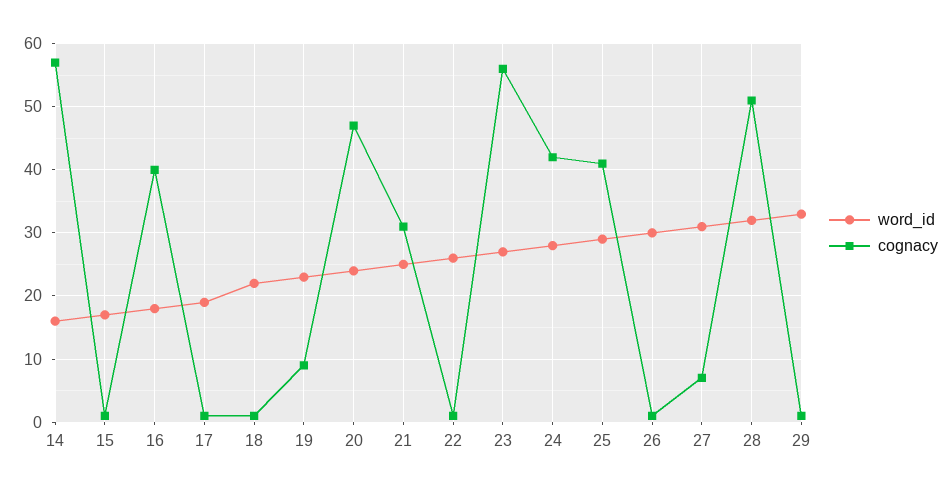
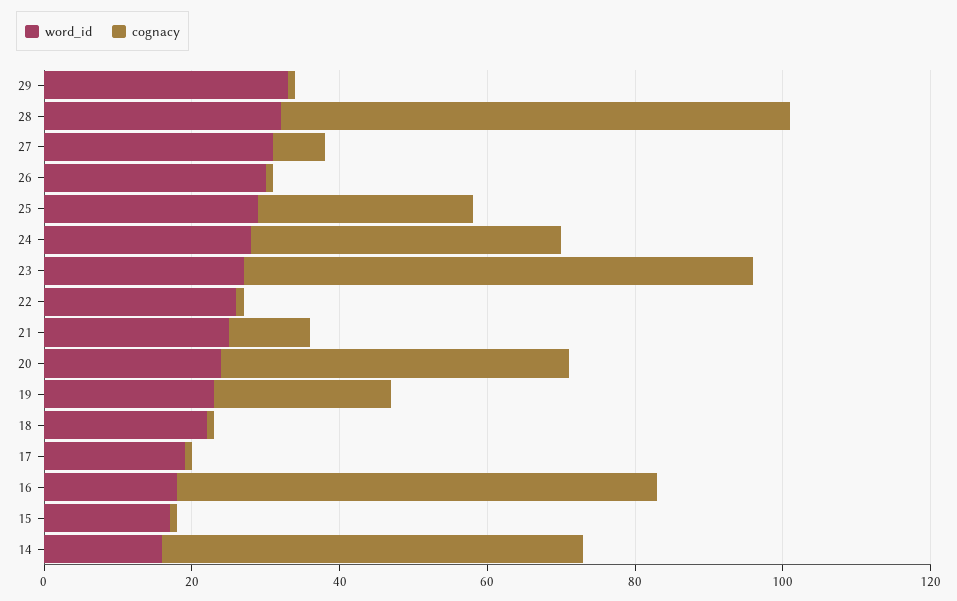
  {
    "word_id": {
      "14": 16,
      "15": 17,
      "16": 18,
      "17": 19,
      "18": 22,
      "19": 23,
      "20": 24,
      "21": 25,
      "22": 26,
      "23": 27,
      "24": 28,
      "25": 29,
      "26": 30,
      "27": 31,
      "28": 32,
      "29": 33
    },
    "cognacy": {
      "14": 57,
      "15": 1,
-     "16": 40,
+     "16": 65,
      "17": 1,
      "18": 1,
-     "19": 9,
+     "19": 25,
      "20": 47,
-     "21": 31,
+     "21": 10,
      "22": 1,
-     "23": 56,
+     "23": 70,
      "24": 42,
-     "25": 41,
+     "25": 30,
      "26": 1,
      "27": 7,
-     "28": 51,
+     "28": 70,
      "29": 1
    }
  }

